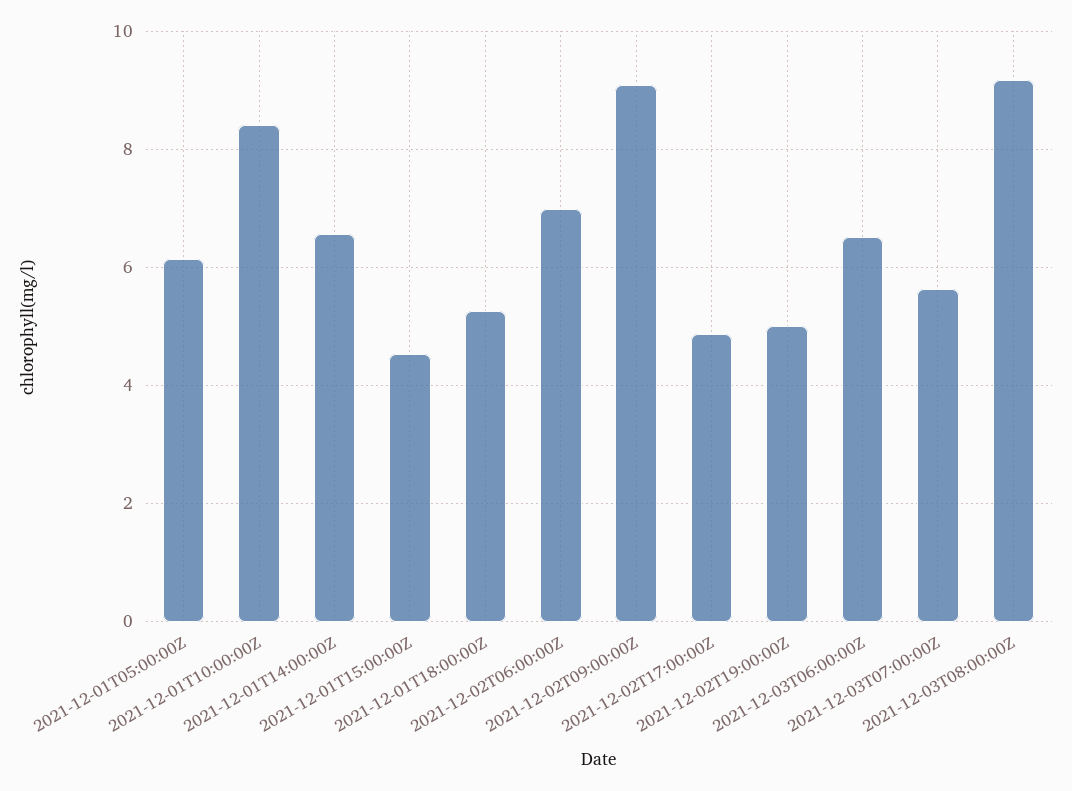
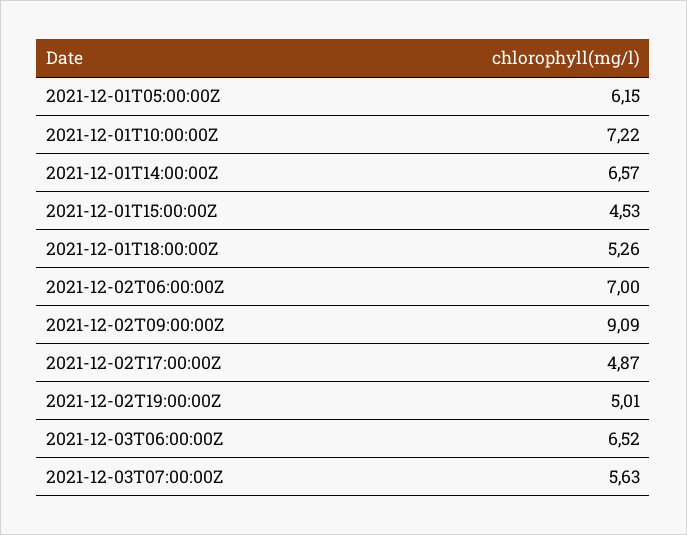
  {
    "2021-12-01T05:00:00Z": 6.15,
-   "2021-12-01T10:00:00Z": 8.4,
+   "2021-12-01T10:00:00Z": 7.22,
    "2021-12-01T14:00:00Z": 6.57,
    "2021-12-01T15:00:00Z": 4.53,
    "2021-12-01T18:00:00Z": 5.26,
    "2021-12-02T06:00:00Z": 7,
    "2021-12-02T09:00:00Z": 9.09,
    "2021-12-02T17:00:00Z": 4.87,
    "2021-12-02T19:00:00Z": 5.01,
    "2021-12-03T06:00:00Z": 6.52,
-   "2021-12-03T07:00:00Z": 5.63,
+   "2021-12-03T07:00:00Z": 5.63
-   "2021-12-03T08:00:00Z": 9.2
  }

